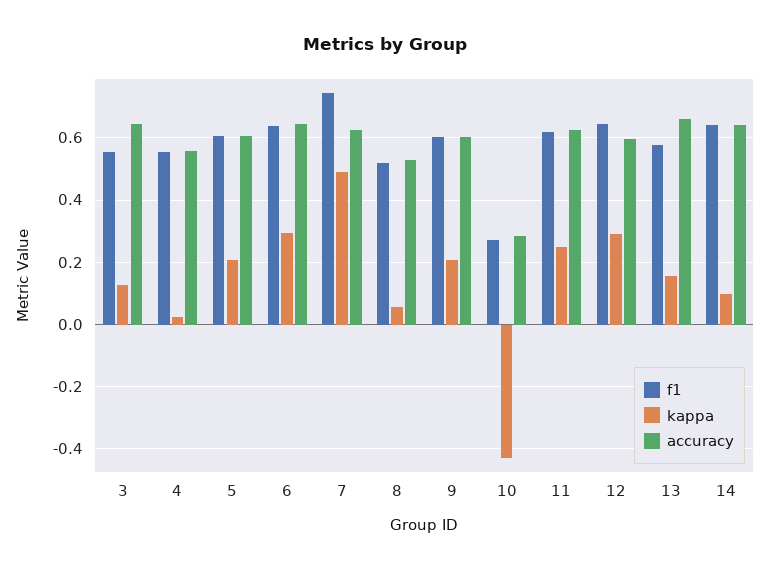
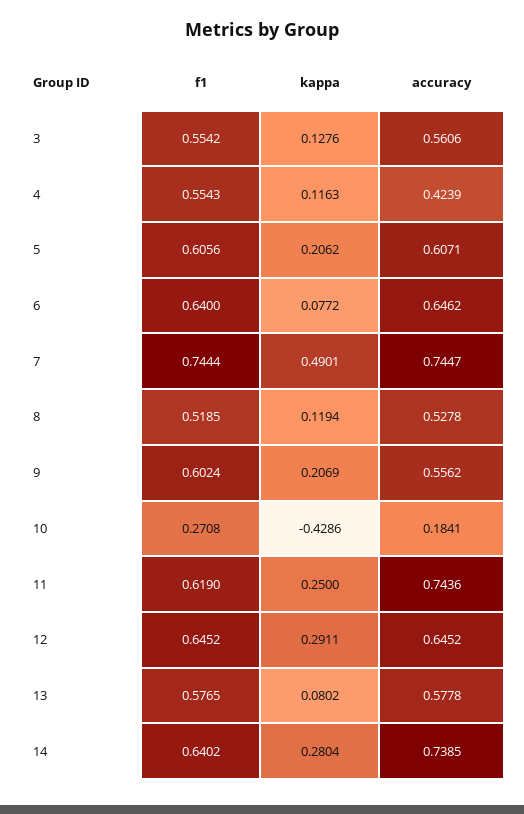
  {
    "f1": {
      "3": 0.5542,
      "4": 0.5543,
      "5": 0.6056,
      "6": 0.64,
      "7": 0.7444,
      "8": 0.5185,
      "9": 0.6024,
      "10": 0.2708,
      "11": 0.619,
      "12": 0.6452,
      "13": 0.5765,
      "14": 0.6402
    },
    "kappa": {
      "3": 0.1276,
-     "4": 0.02,
+     "4": 0.1163,
      "5": 0.2062,
-     "6": 0.3,
+     "6": 0.0772,
      "7": 0.4901,
-     "8": 0.06,
+     "8": 0.1194,
      "9": 0.2069,
      "10": -0.4286,
      "11": 0.25,
      "12": 0.2911,
-     "13": 0.16,
+     "13": 0.0802,
-     "14": 0.1
+     "14": 0.2804
    },
    "accuracy": {
-     "3": 0.64,
+     "3": 0.5606,
-     "4": 0.56,
+     "4": 0.4239,
      "5": 0.6071,
      "6": 0.6462,
-     "7": 0.62,
+     "7": 0.7447,
      "8": 0.5278,
-     "9": 0.6,
+     "9": 0.5562,
-     "10": 0.28,
+     "10": 0.1841,
-     "11": 0.62,
+     "11": 0.7436,
-     "12": 0.6,
+     "12": 0.6452,
-     "13": 0.66,
+     "13": 0.5778,
-     "14": 0.64
+     "14": 0.7385
    }
  }

